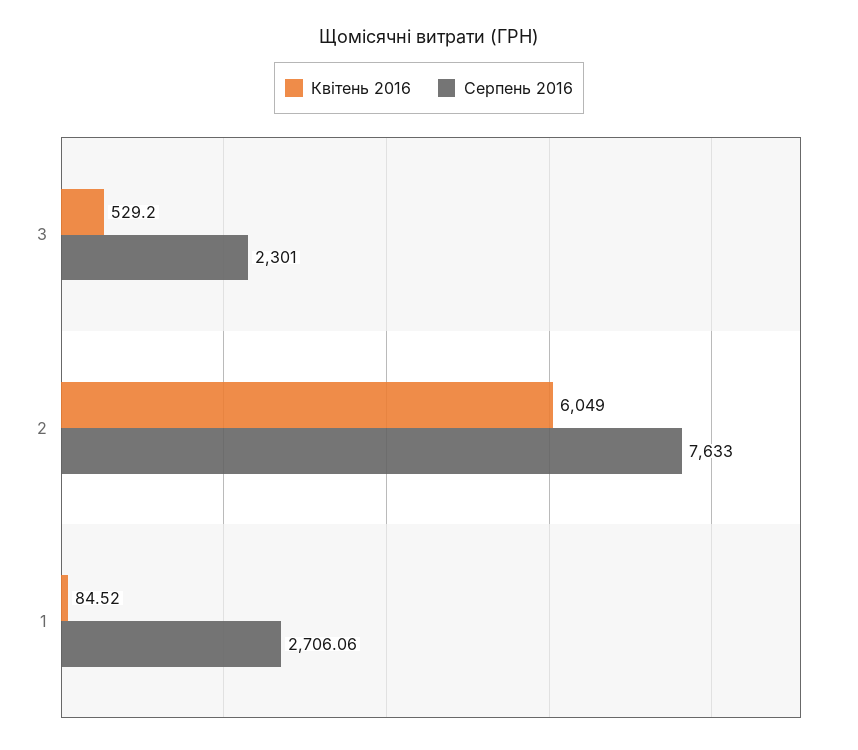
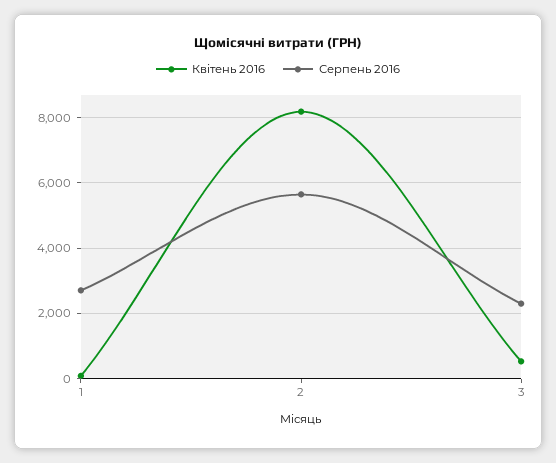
  {
    "Квітень 2016": {
      "3": 529.2,
-     "2": 6049,
+     "2": 8200,
      "1": 84.52
    },
    "Серпень 2016": {
      "3": 2301,
-     "2": 7633,
+     "2": 5600,
      "1": 2706.06
    }
  }

